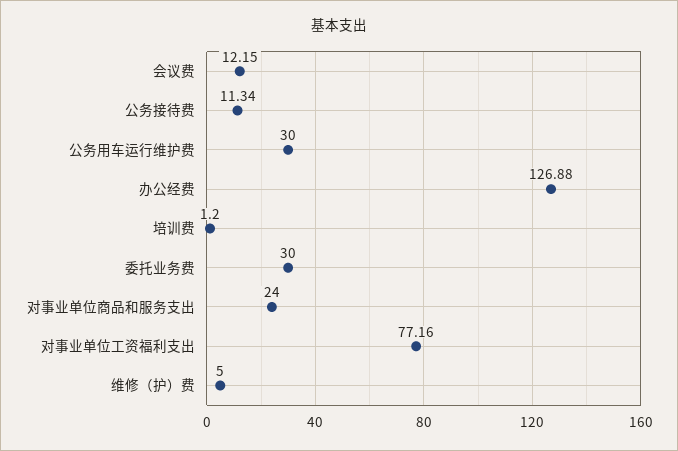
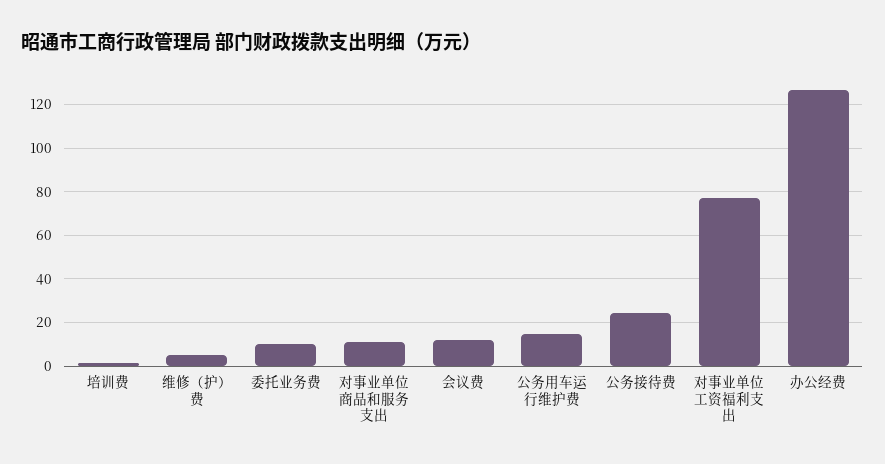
  {
    "会议费": 12.15,
-   "公务接待费": 11.34,
+   "公务接待费": 25,
-   "公务用车运行维护费": 30,
+   "公务用车运行维护费": 15,
    "办公经费": 126.88,
    "培训费": 1.2,
-   "委托业务费": 30,
+   "委托业务费": 10,
-   "对事业单位商品和服务支出": 24,
+   "对事业单位商品和服务支出": 10,
    "对事业单位工资福利支出": 77.16,
    "维修（护）费": 5
  }

